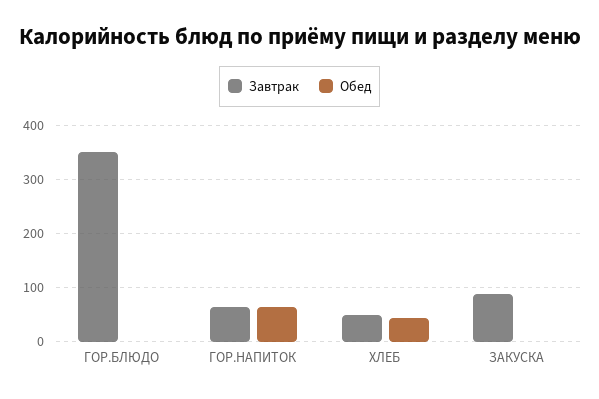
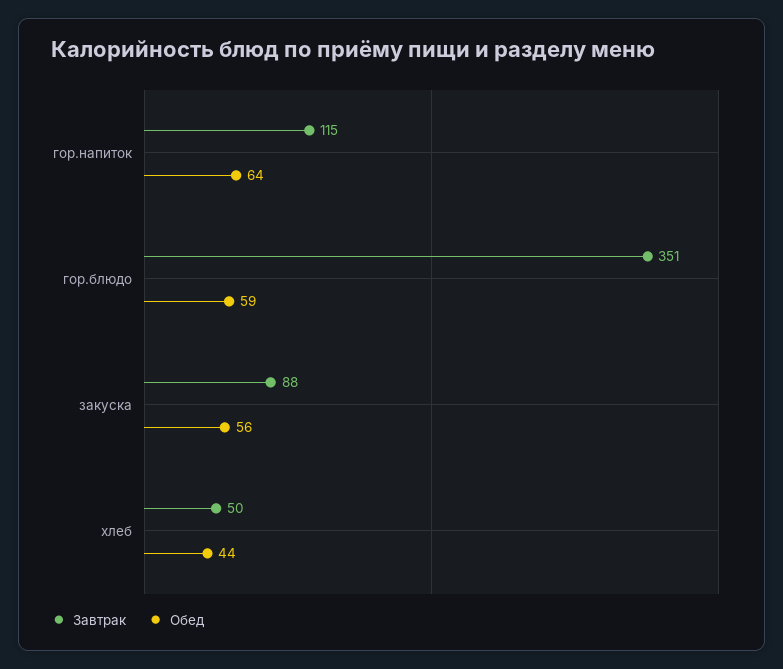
  {
    "Завтрак": {
      "ГОР.БЛЮДО": 351,
-     "ГОР.НАПИТОК": 60,
+     "ГОР.НАПИТОК": 115,
      "ХЛЕБ": 50,
      "ЗАКУСКА": 88
    },
    "Обед": {
-     "ГОР.БЛЮДО": 0,
+     "ГОР.БЛЮДО": 59,
      "ГОР.НАПИТОК": 64,
      "ХЛЕБ": 44,
-     "ЗАКУСКА": 0
+     "ЗАКУСКА": 56
    }
  }

